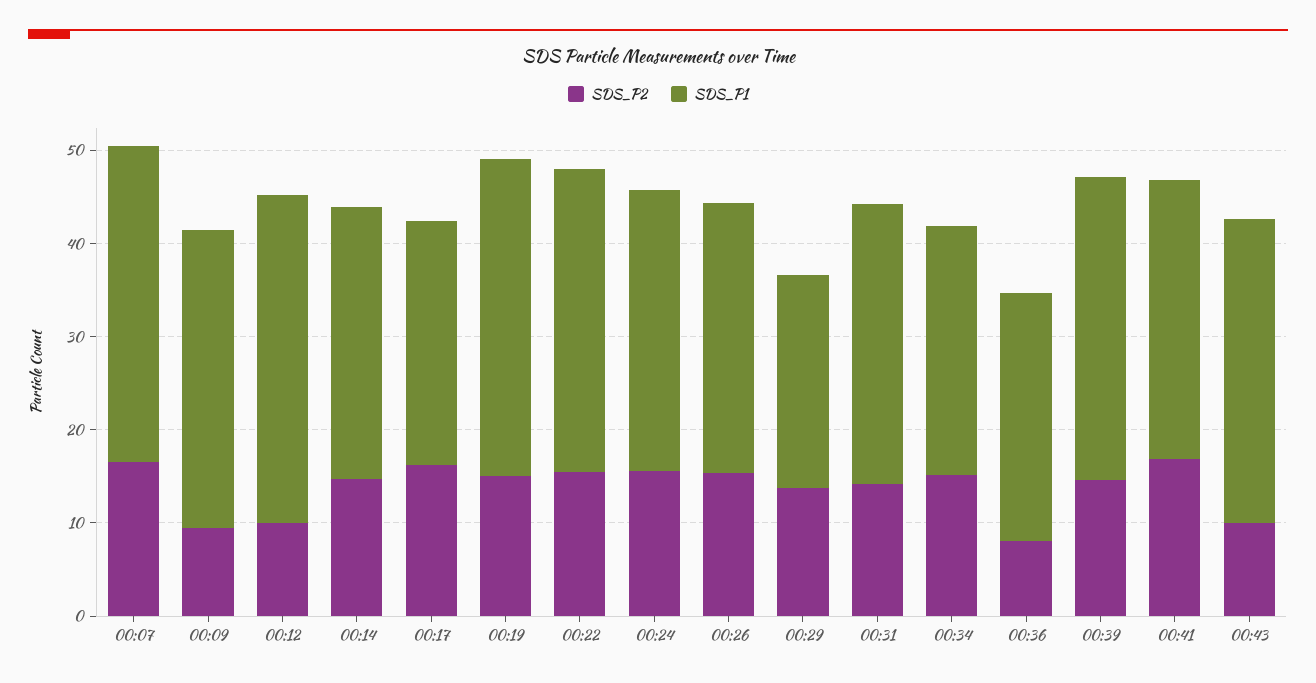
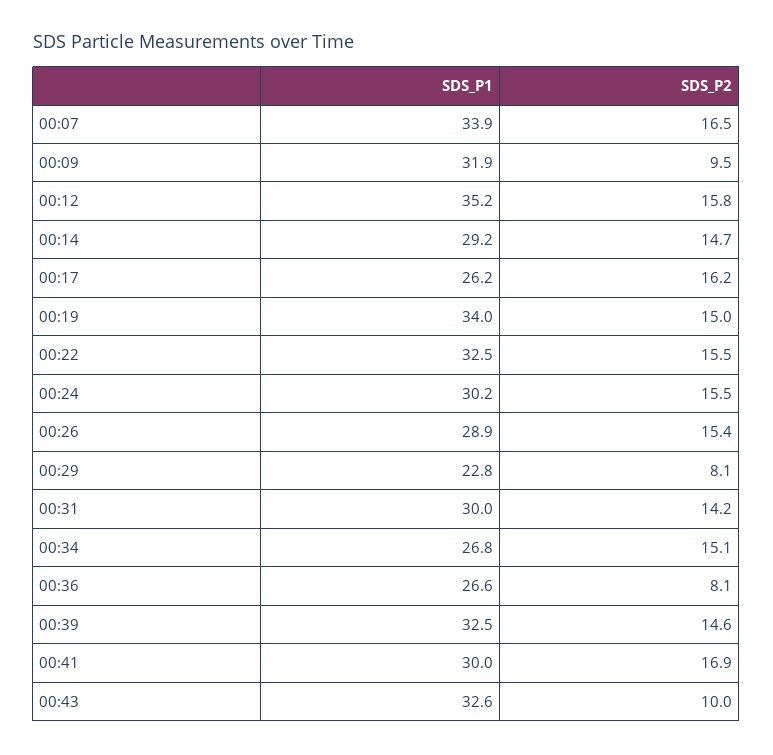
  {
    "SDS_P2": {
      "00:07": 16.5,
      "00:09": 9.5,
-     "00:12": 10,
+     "00:12": 15.8,
      "00:14": 14.7,
      "00:17": 16.2,
      "00:19": 15,
      "00:22": 15.5,
      "00:24": 15.5,
      "00:26": 15.4,
-     "00:29": 14,
+     "00:29": 8.1,
      "00:31": 14.2,
      "00:34": 15.1,
      "00:36": 8.1,
      "00:39": 14.6,
      "00:41": 16.9,
      "00:43": 10
    },
    "SDS_P1": {
      "00:07": 33.9,
      "00:09": 31.9,
      "00:12": 35.2,
      "00:14": 29.2,
      "00:17": 26.2,
      "00:19": 34,
      "00:22": 32.5,
      "00:24": 30.2,
      "00:26": 28.9,
      "00:29": 22.8,
      "00:31": 30,
      "00:34": 26.8,
      "00:36": 26.6,
      "00:39": 32.5,
      "00:41": 30,
      "00:43": 32.6
    }
  }

